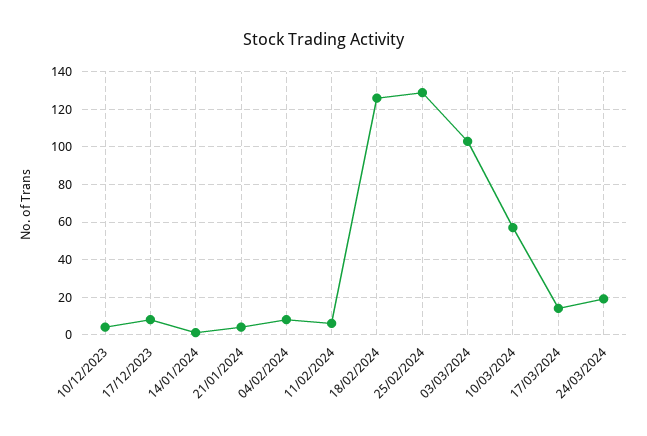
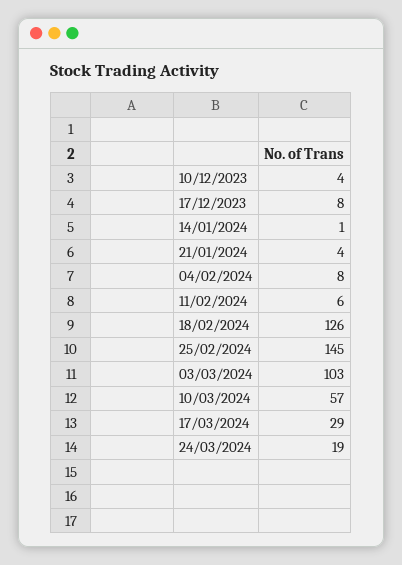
  {
    "10/12/2023": 4,
    "17/12/2023": 8,
    "14/01/2024": 1,
    "21/01/2024": 4,
    "04/02/2024": 8,
    "11/02/2024": 6,
    "18/02/2024": 126,
-   "25/02/2024": 130,
+   "25/02/2024": 145,
    "03/03/2024": 103,
    "10/03/2024": 57,
-   "17/03/2024": 15,
+   "17/03/2024": 29,
    "24/03/2024": 19
  }

